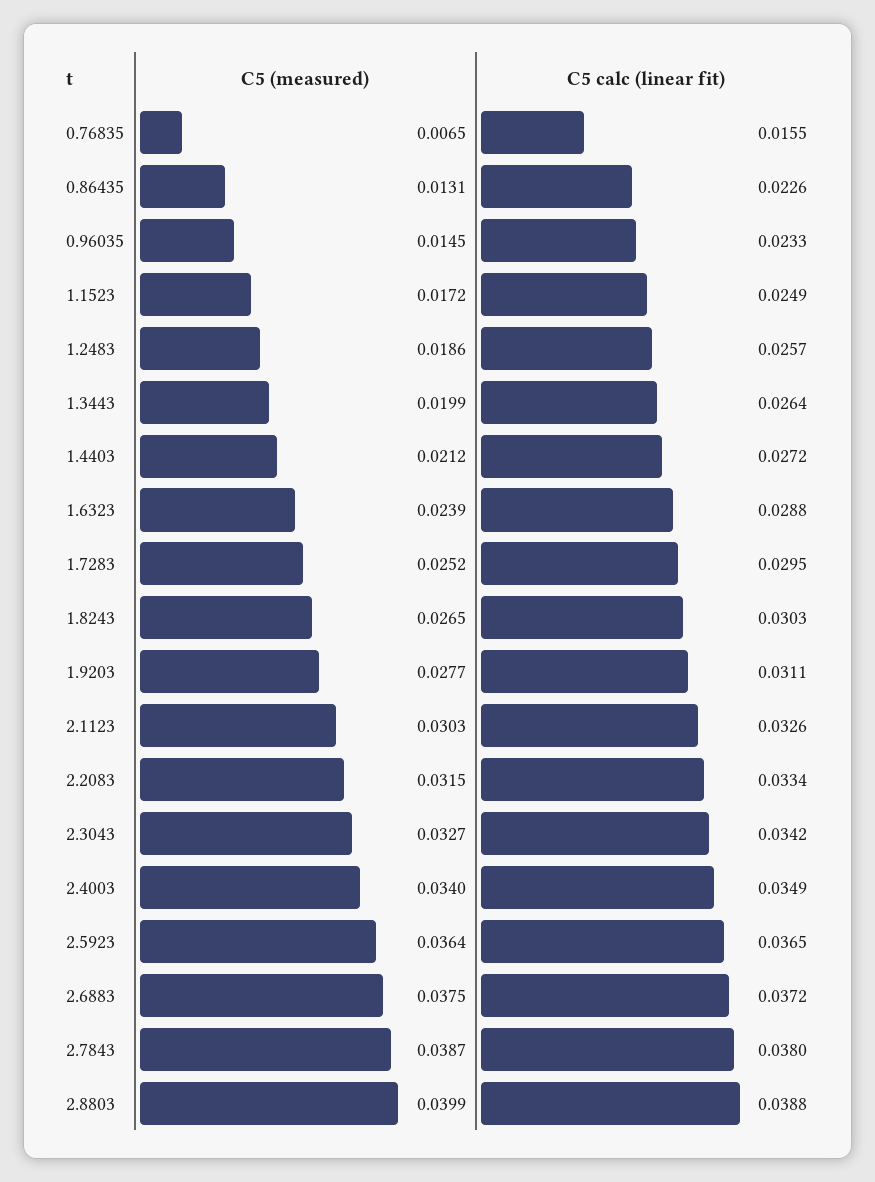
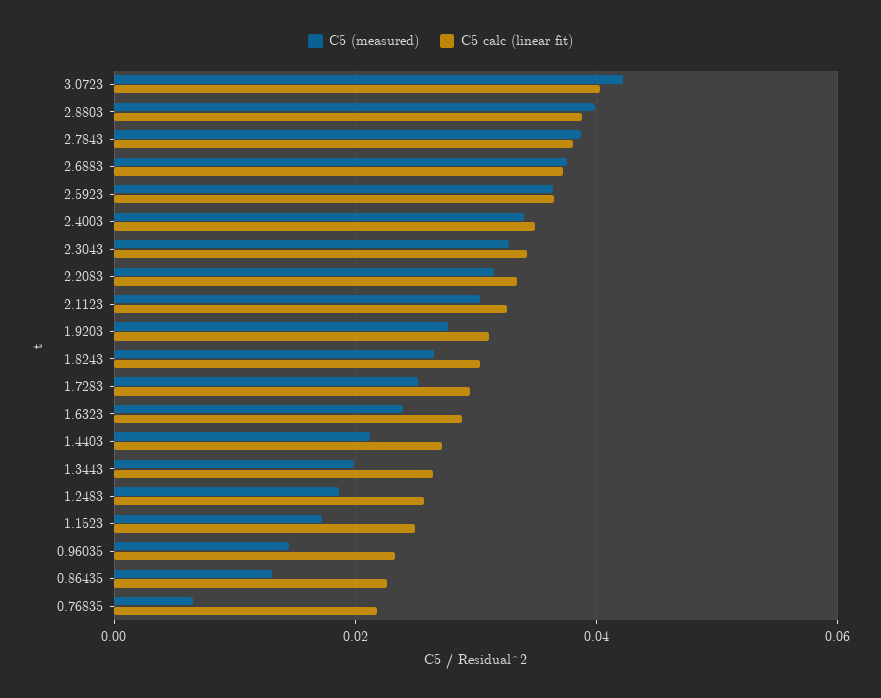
  {
    "C5 (measured)": {
      "0.76835": 0.0065,
      "0.86435": 0.0131,
      "0.96035": 0.0145,
      "1.1523": 0.0172,
      "1.2483": 0.0186,
      "1.3443": 0.0199,
      "1.4403": 0.0212,
      "1.6323": 0.0239,
      "1.7283": 0.0252,
      "1.8243": 0.0265,
      "1.9203": 0.0277,
      "2.1123": 0.0303,
      "2.2083": 0.0315,
      "2.3043": 0.0327,
      "2.4003": 0.034,
      "2.5923": 0.0364,
      "2.6883": 0.0375,
      "2.7843": 0.0387,
-     "2.8803": 0.0399
+     "2.8803": 0.0399,
+     "3.0723": 0.042
    },
    "C5 calc (linear fit)": {
-     "0.76835": 0.0155,
+     "0.76835": 0.022,
      "0.86435": 0.0226,
      "0.96035": 0.0233,
      "1.1523": 0.0249,
      "1.2483": 0.0257,
      "1.3443": 0.0264,
      "1.4403": 0.0272,
      "1.6323": 0.0288,
      "1.7283": 0.0295,
      "1.8243": 0.0303,
      "1.9203": 0.0311,
      "2.1123": 0.0326,
      "2.2083": 0.0334,
      "2.3043": 0.0342,
      "2.4003": 0.0349,
      "2.5923": 0.0365,
      "2.6883": 0.0372,
      "2.7843": 0.038,
-     "2.8803": 0.0388
+     "2.8803": 0.0388,
+     "3.0723": 0.04
    }
  }

